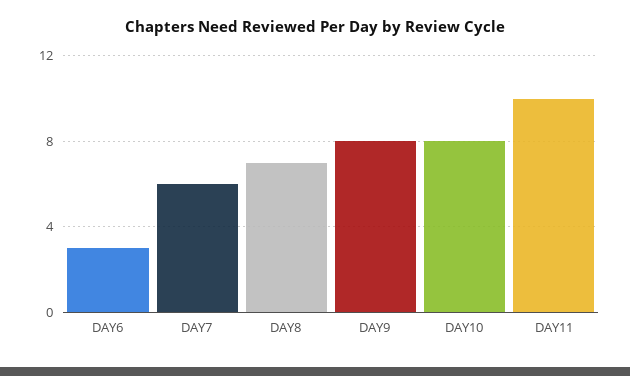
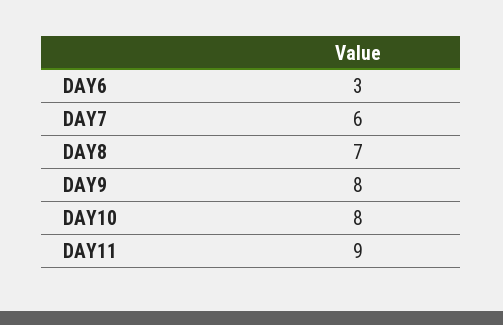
  {
    "DAY6": 3,
    "DAY7": 6,
    "DAY8": 7,
    "DAY9": 8,
    "DAY10": 8,
-   "DAY11": 10
+   "DAY11": 9
  }

